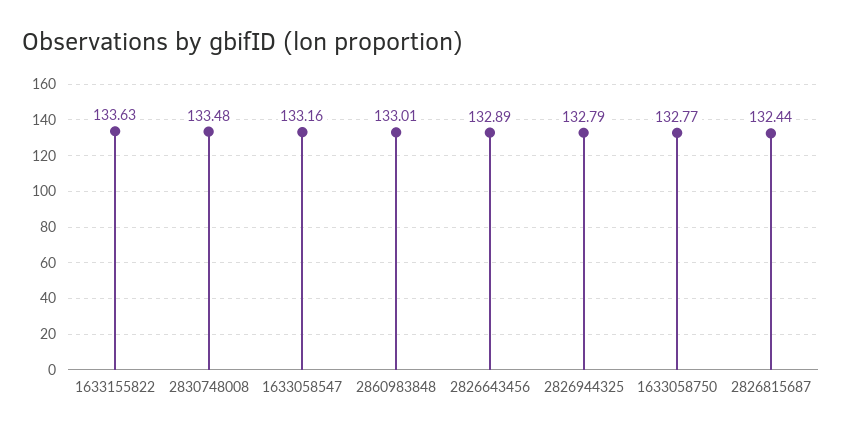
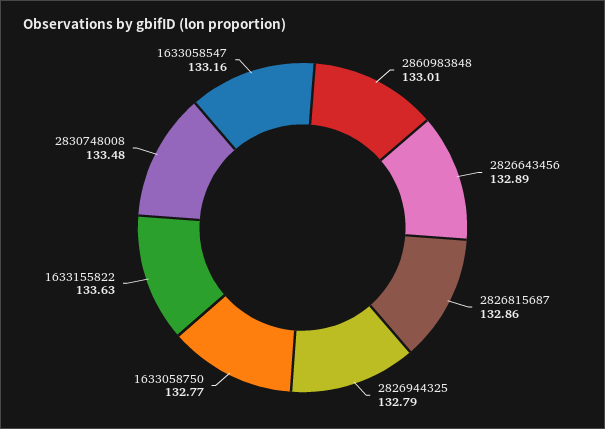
  {
    "1633155822": 133.63,
    "2830748008": 133.48,
    "1633058547": 133.16,
    "2860983848": 133.01,
    "2826643456": 132.89,
    "2826944325": 132.79,
    "1633058750": 132.77,
-   "2826815687": 132.44
+   "2826815687": 132.86
  }

